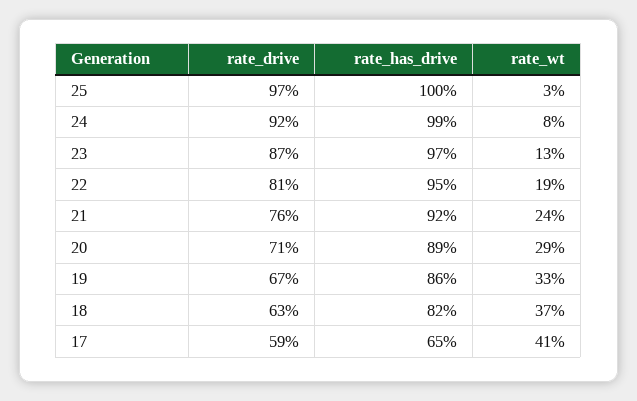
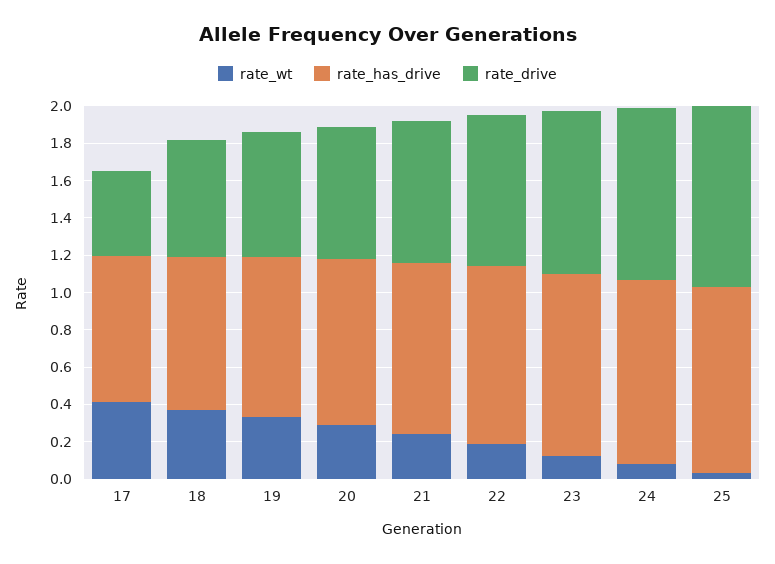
  {
    "rate_drive": {
      "25": 0.97,
      "24": 0.92,
      "23": 0.87,
      "22": 0.81,
      "21": 0.76,
      "20": 0.71,
      "19": 0.67,
      "18": 0.63,
-     "17": 0.59
+     "17": 0.45
    },
    "rate_has_drive": {
      "25": 1,
      "24": 0.99,
      "23": 0.97,
      "22": 0.95,
      "21": 0.92,
      "20": 0.89,
      "19": 0.86,
      "18": 0.82,
-     "17": 0.65
+     "17": 0.8
    },
    "rate_wt": {
      "25": 0.03,
      "24": 0.08,
      "23": 0.13,
      "22": 0.19,
      "21": 0.24,
      "20": 0.29,
      "19": 0.33,
      "18": 0.37,
      "17": 0.41
    }
  }

